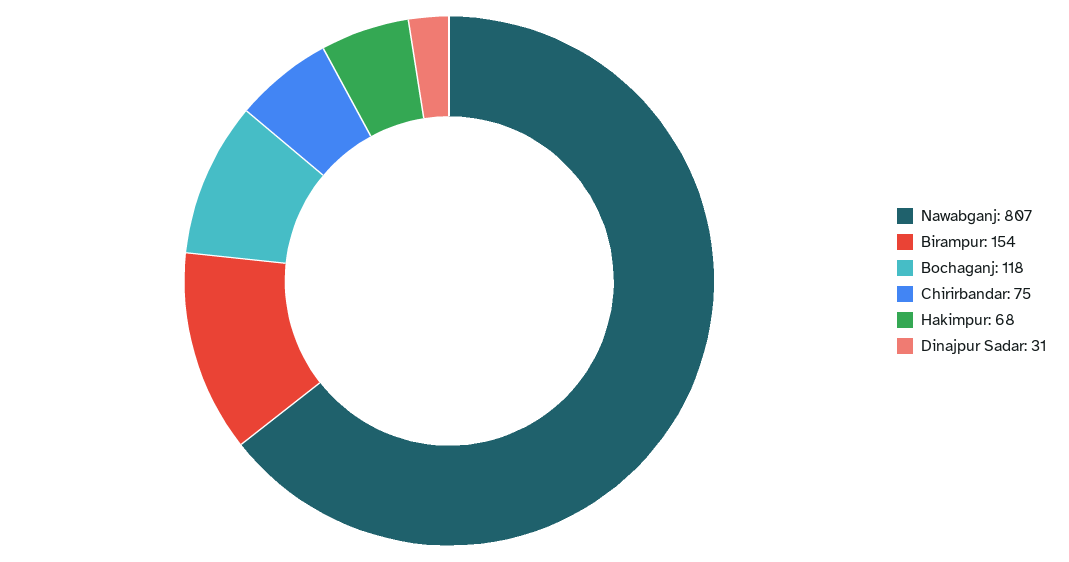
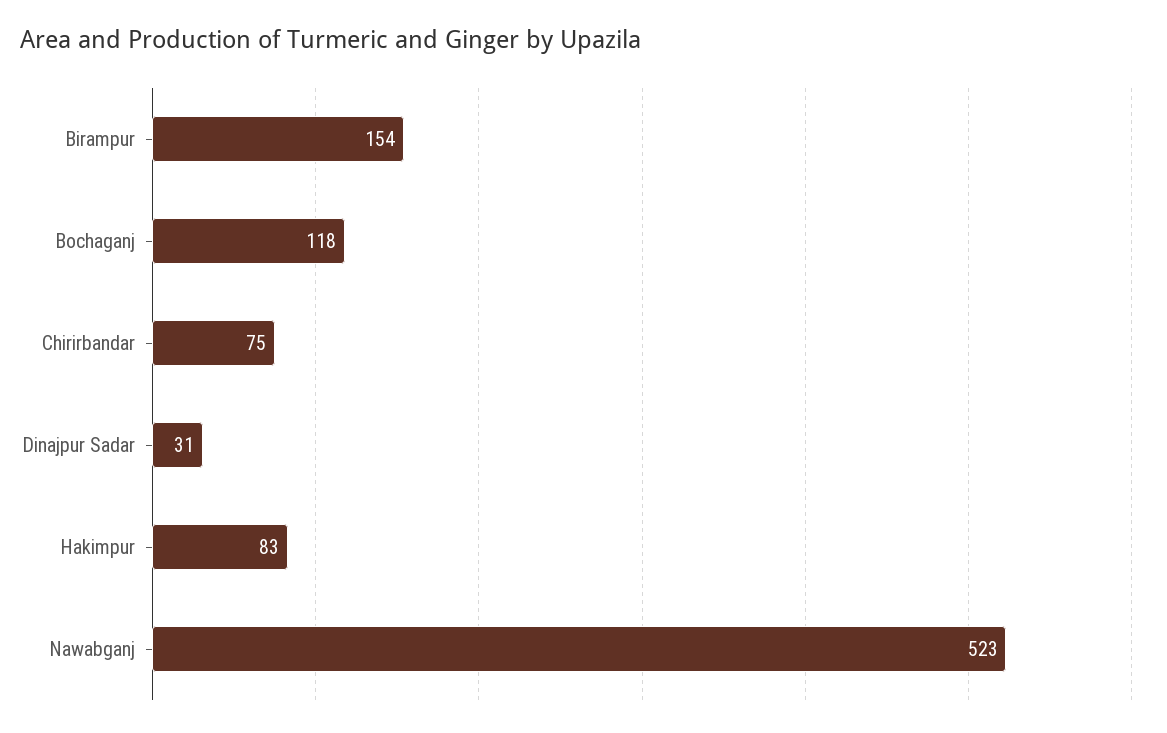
  {
-   "Nawabganj": 807,
+   "Nawabganj": 523,
    "Birampur": 154,
    "Bochaganj": 118,
    "Chirirbandar": 75,
-   "Hakimpur": 68,
+   "Hakimpur": 83,
    "Dinajpur Sadar": 31
  }

